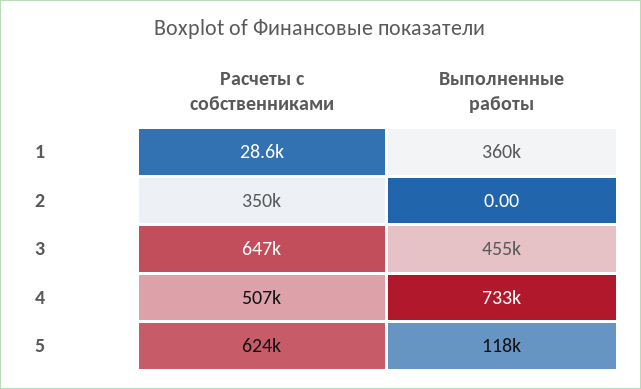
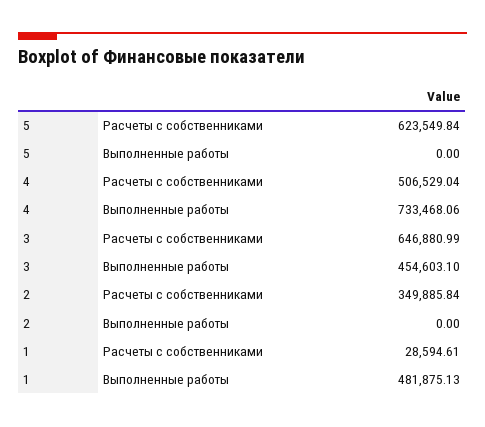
  {
    "Расчеты с собственниками": {
      "1": 28594.61,
      "2": 349885.84,
      "3": 646880.99,
      "4": 506529.04,
      "5": 623549.84
    },
    "Выполненные работы": {
-     "1": 360000,
+     "1": 481875.13,
      "2": 0,
      "3": 454603.1,
      "4": 733468.06,
-     "5": 118000
+     "5": 0
    }
  }

